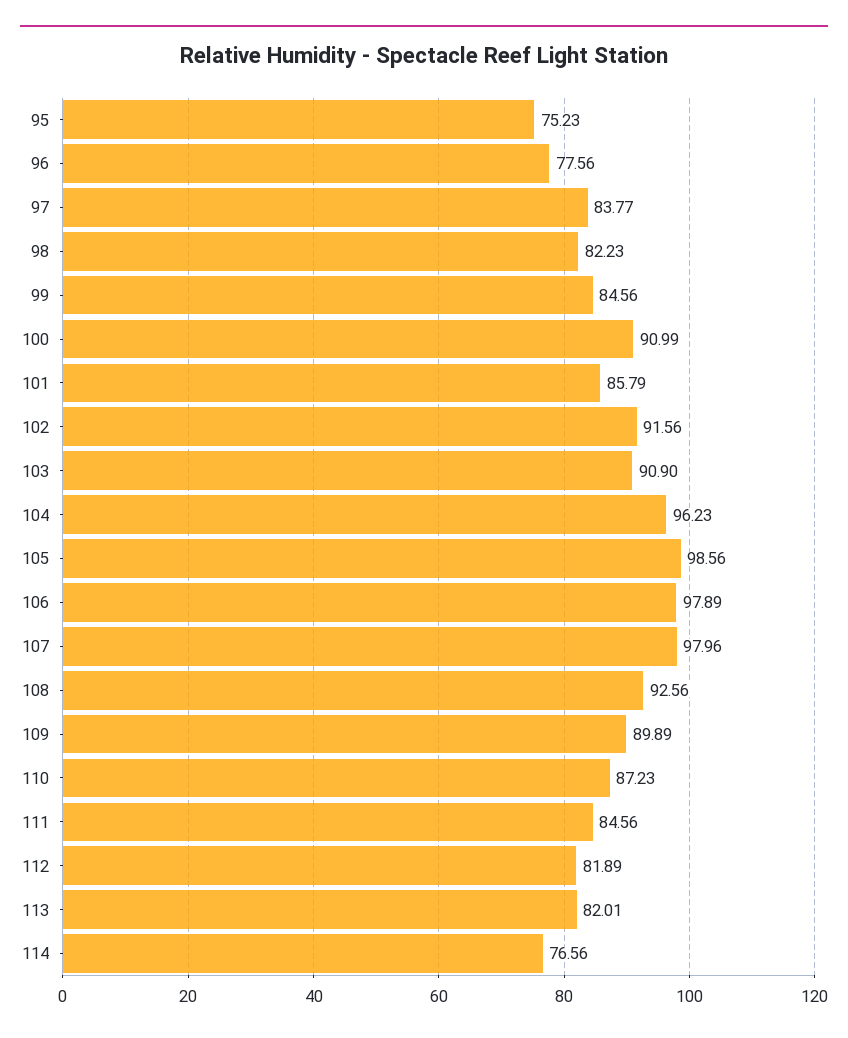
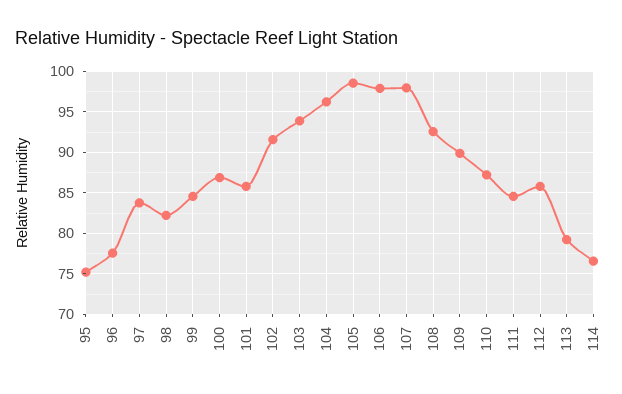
  {
    "95": 75.23,
    "96": 77.56,
    "97": 83.77,
    "98": 82.23,
    "99": 84.56,
-   "100": 90.99,
+   "100": 87,
    "101": 85.79,
    "102": 91.56,
-   "103": 90.9,
+   "103": 94,
    "104": 96.23,
    "105": 98.56,
    "106": 97.89,
    "107": 97.96,
    "108": 92.56,
    "109": 89.89,
    "110": 87.23,
    "111": 84.56,
-   "112": 81.89,
+   "112": 86,
-   "113": 82.01,
+   "113": 79,
    "114": 76.56
  }

